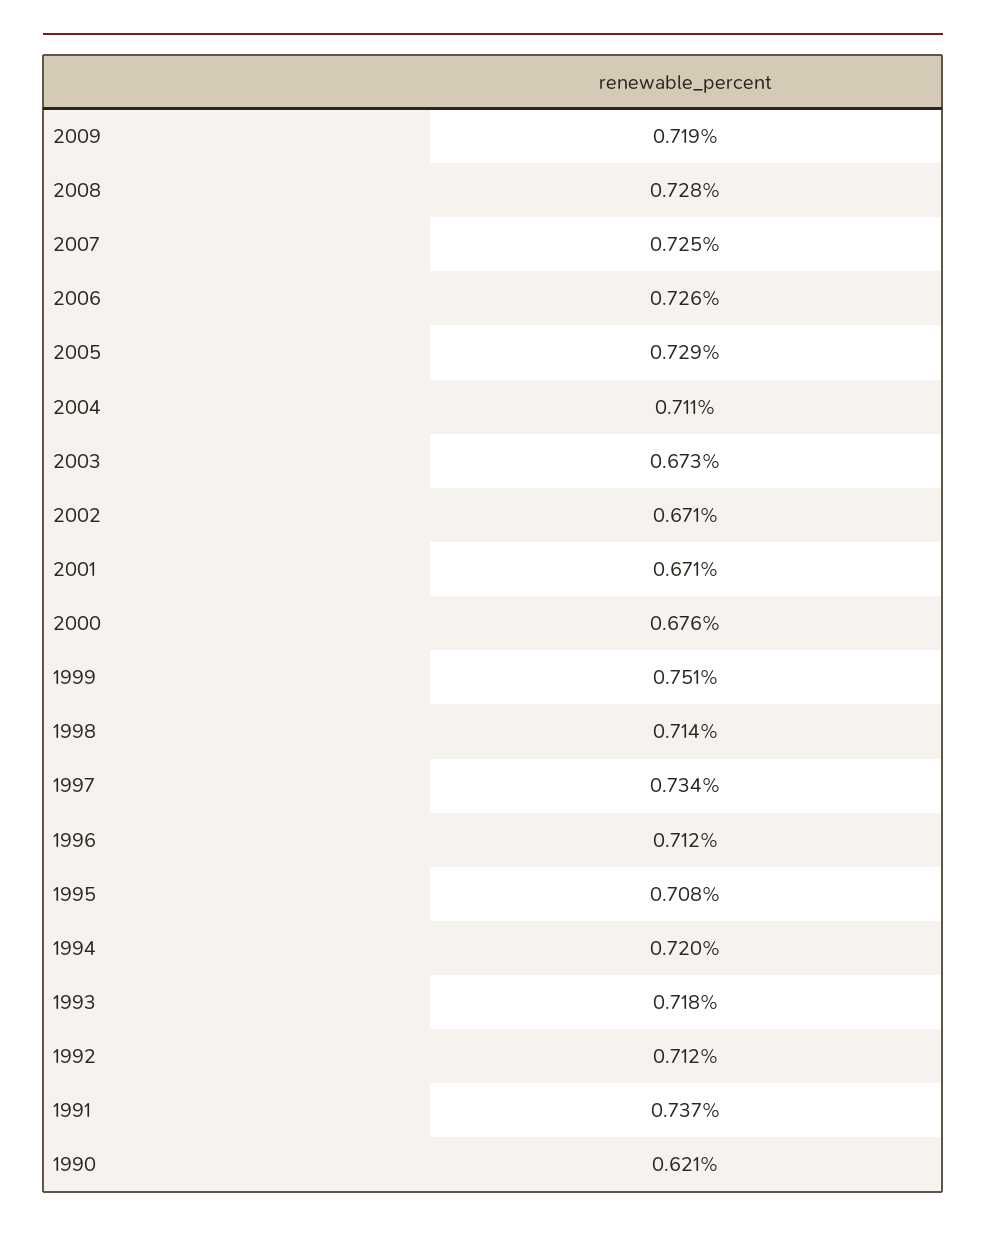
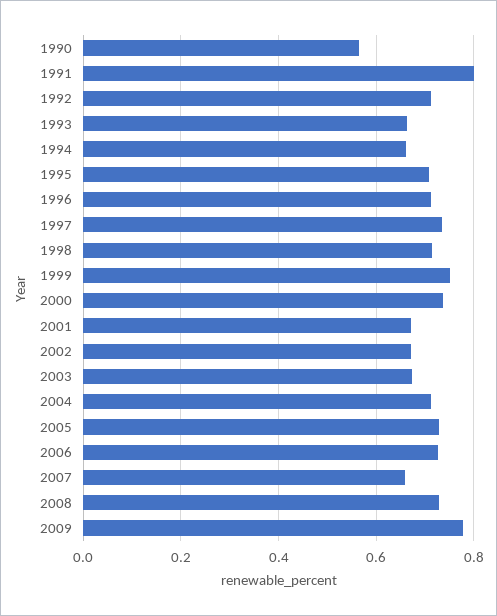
  {
-   "2009": 0.719,
+   "2009": 0.78,
    "2008": 0.728,
-   "2007": 0.725,
+   "2007": 0.66,
    "2006": 0.726,
    "2005": 0.729,
    "2004": 0.711,
    "2003": 0.673,
    "2002": 0.671,
    "2001": 0.671,
-   "2000": 0.676,
+   "2000": 0.74,
    "1999": 0.751,
    "1998": 0.714,
    "1997": 0.734,
    "1996": 0.712,
    "1995": 0.708,
-   "1994": 0.72,
+   "1994": 0.66,
-   "1993": 0.718,
+   "1993": 0.66,
    "1992": 0.712,
-   "1991": 0.737,
+   "1991": 0.8,
-   "1990": 0.621
+   "1990": 0.56
  }

